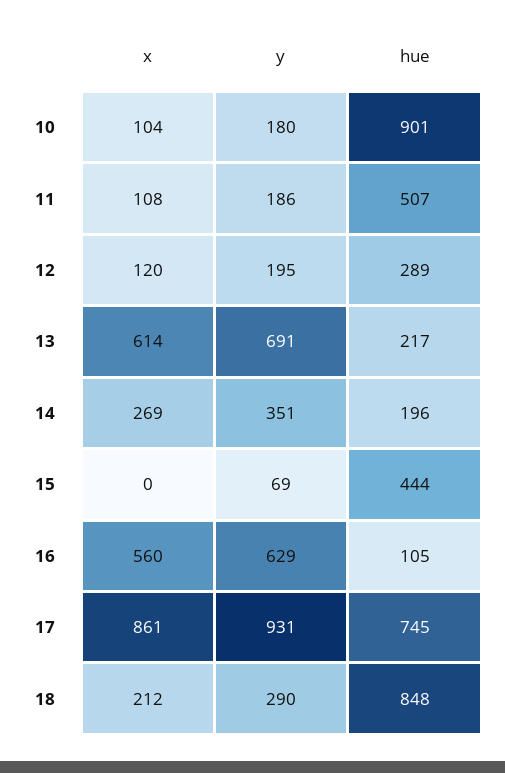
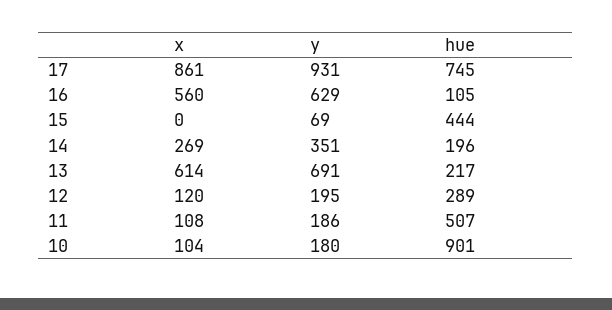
  {
    "x": {
      "10": 104,
      "11": 108,
      "12": 120,
      "13": 614,
      "14": 269,
      "15": 0,
      "16": 560,
-     "17": 861,
+     "17": 861
-     "18": 212
    },
    "y": {
      "10": 180,
      "11": 186,
      "12": 195,
      "13": 691,
      "14": 351,
      "15": 69,
      "16": 629,
-     "17": 931,
+     "17": 931
-     "18": 290
    },
    "hue": {
      "10": 901,
      "11": 507,
      "12": 289,
      "13": 217,
      "14": 196,
      "15": 444,
      "16": 105,
-     "17": 745,
+     "17": 745
-     "18": 848
    }
  }

